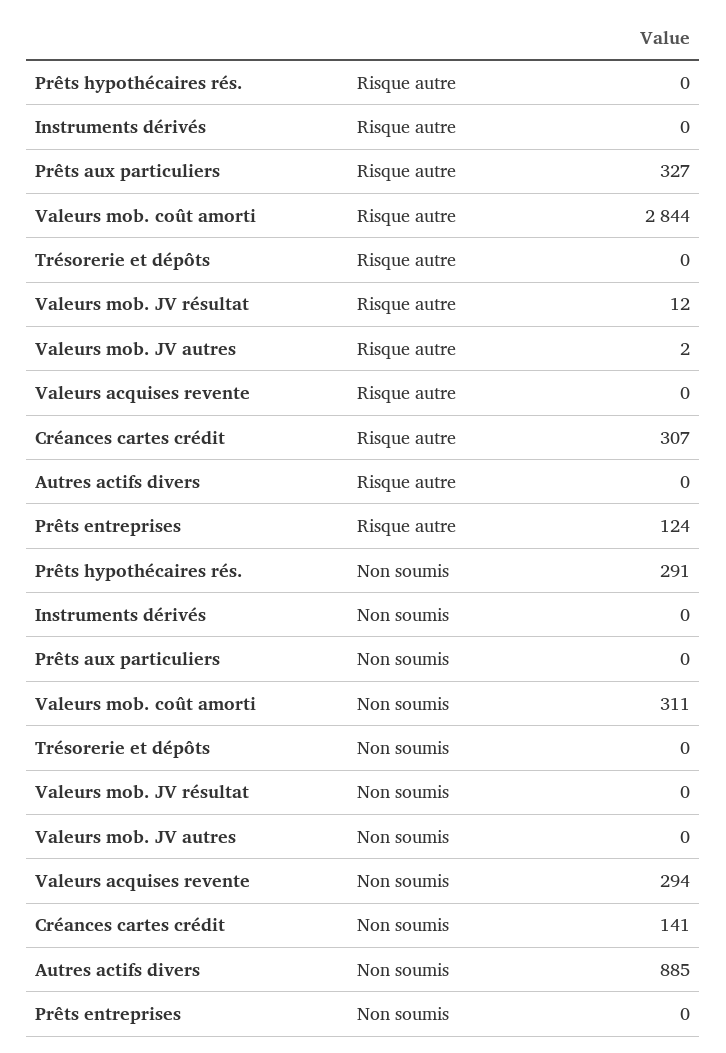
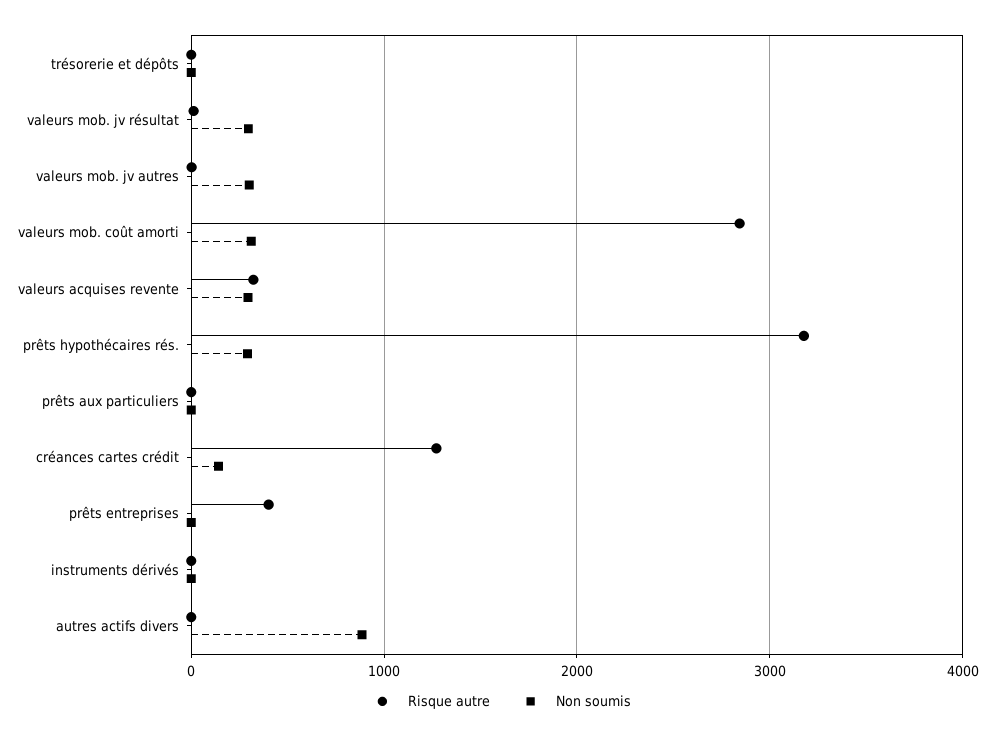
  {
    "Risque autre": {
-     "Prêts hypothécaires rés.": 0,
+     "Prêts hypothécaires rés.": 3200,
      "Instruments dérivés": 0,
-     "Prêts aux particuliers": 327,
+     "Prêts aux particuliers": 0,
      "Valeurs mob. coût amorti": 2844,
      "Trésorerie et dépôts": 0,
      "Valeurs mob. JV résultat": 12,
      "Valeurs mob. JV autres": 2,
-     "Valeurs acquises revente": 0,
+     "Valeurs acquises revente": 300,
-     "Créances cartes crédit": 307,
+     "Créances cartes crédit": 1300,
      "Autres actifs divers": 0,
-     "Prêts entreprises": 124
+     "Prêts entreprises": 400
    },
    "Non soumis": {
      "Prêts hypothécaires rés.": 291,
      "Instruments dérivés": 0,
      "Prêts aux particuliers": 0,
      "Valeurs mob. coût amorti": 311,
      "Trésorerie et dépôts": 0,
-     "Valeurs mob. JV résultat": 0,
+     "Valeurs mob. JV résultat": 300,
-     "Valeurs mob. JV autres": 0,
+     "Valeurs mob. JV autres": 300,
      "Valeurs acquises revente": 294,
      "Créances cartes crédit": 141,
      "Autres actifs divers": 885,
      "Prêts entreprises": 0
    }
  }

